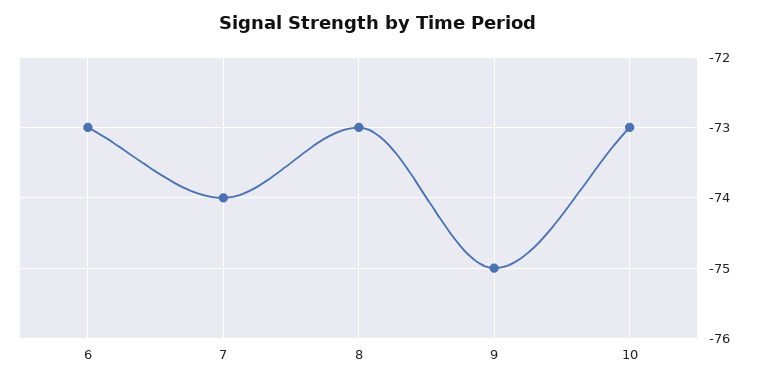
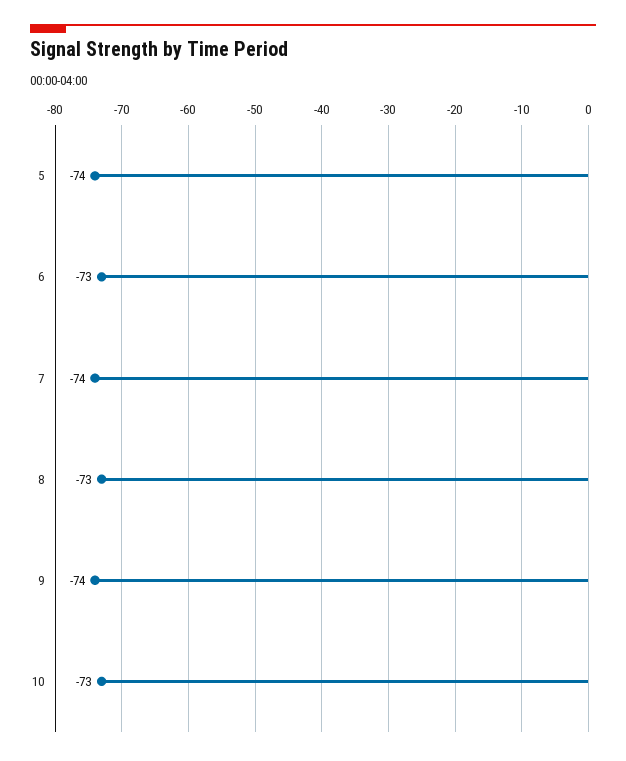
  {
    "6": -73,
    "7": -74,
    "8": -73,
-   "9": -75,
+   "9": -74,
-   "10": -73
+   "10": -73,
+   "5": -74
  }

